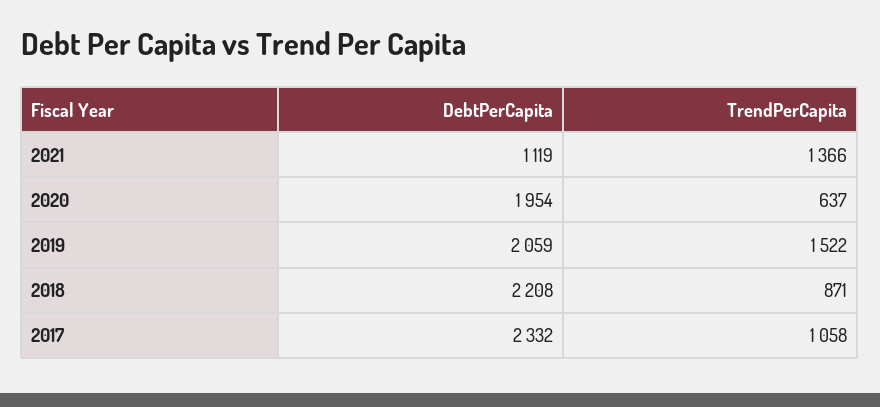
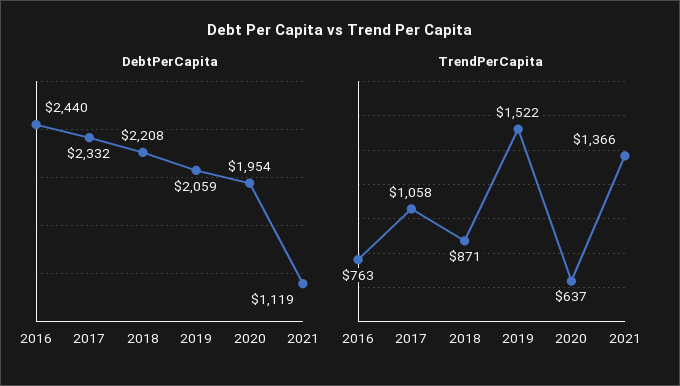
  {
    "DebtPerCapita": {
      "2021": 1119,
      "2020": 1954,
      "2019": 2059,
      "2018": 2208,
-     "2017": 2332
+     "2017": 2332,
+     "2016": 2440
    },
    "TrendPerCapita": {
      "2021": 1366,
      "2020": 637,
      "2019": 1522,
      "2018": 871,
-     "2017": 1058
+     "2017": 1058,
+     "2016": 763
    }
  }

